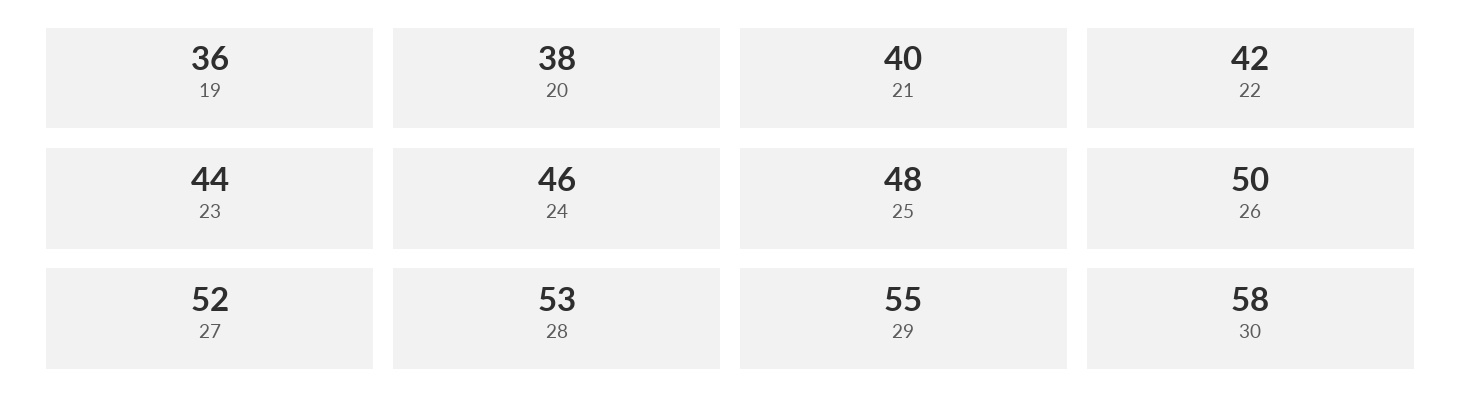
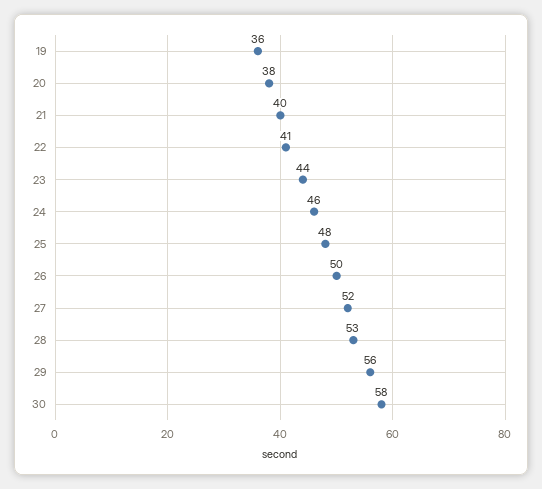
  {
    "19": 36,
    "20": 38,
    "21": 40,
-   "22": 42,
+   "22": 41,
    "23": 44,
    "24": 46,
    "25": 48,
    "26": 50,
    "27": 52,
    "28": 53,
-   "29": 55,
+   "29": 56,
    "30": 58
  }

